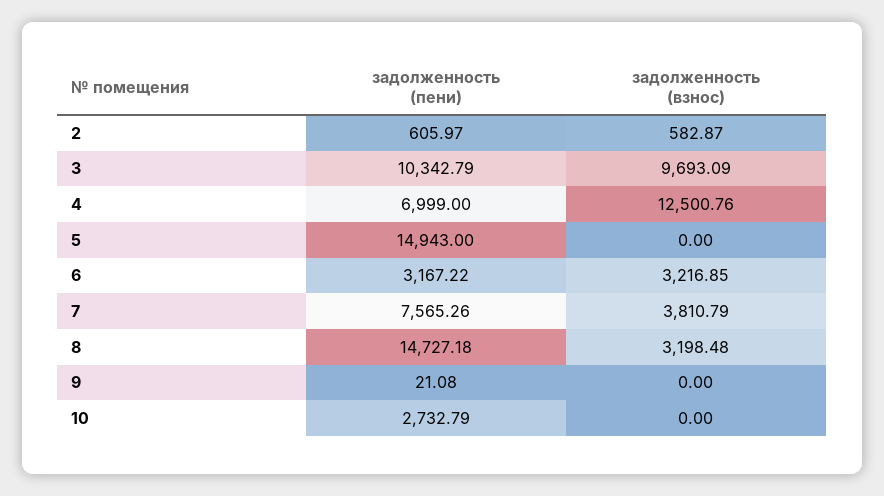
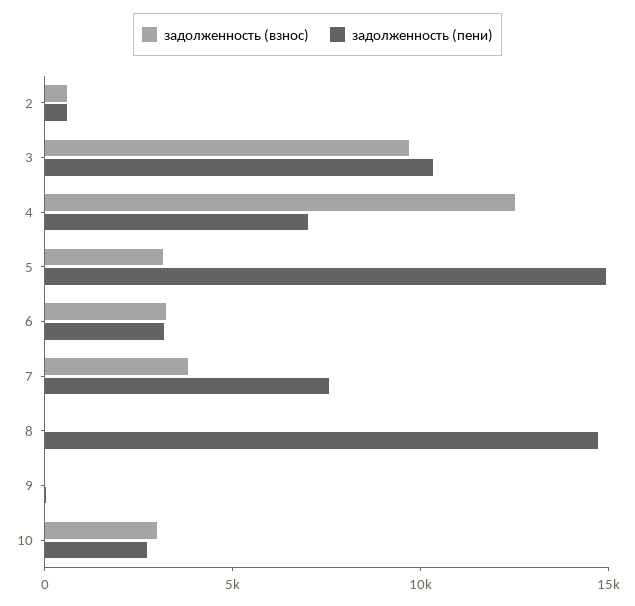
  {
    "задолженность (пени)": {
      "2": 605.97,
      "3": 10342.79,
      "4": 6999,
      "5": 14943,
      "6": 3167.22,
      "7": 7565.26,
      "8": 14727.18,
      "9": 21.08,
      "10": 2732.79
    },
    "задолженность (взнос)": {
      "2": 582.87,
      "3": 9693.09,
      "4": 12500.76,
-     "5": 0,
+     "5": 3000,
      "6": 3216.85,
      "7": 3810.79,
-     "8": 3198.48,
+     "8": 0,
      "9": 0,
-     "10": 0
+     "10": 3000
    }
  }

